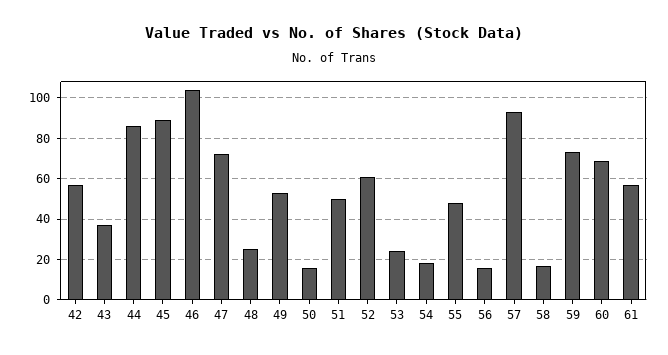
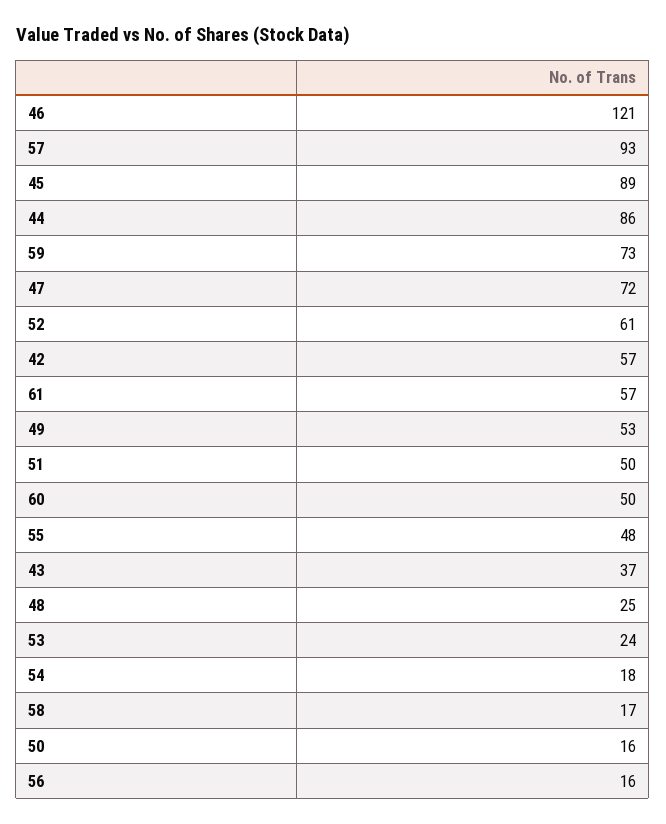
  {
    "42": 57,
    "43": 37,
    "44": 86,
    "45": 89,
-   "46": 105,
+   "46": 121,
    "47": 72,
    "48": 25,
    "49": 53,
    "50": 16,
    "51": 50,
    "52": 61,
    "53": 24,
    "54": 18,
    "55": 48,
    "56": 16,
    "57": 93,
    "58": 17,
    "59": 73,
-   "60": 70,
+   "60": 50,
    "61": 57
  }

